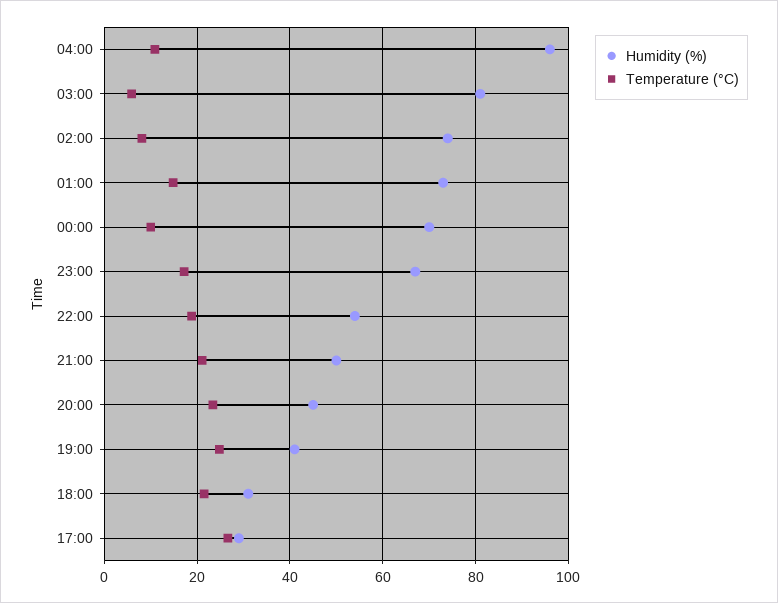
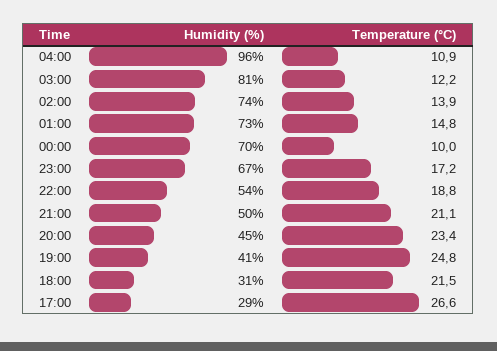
  {
    "Humidity (%)": {
      "04:00": 96,
      "03:00": 81,
      "02:00": 74,
      "01:00": 73,
      "00:00": 70,
      "23:00": 67,
      "22:00": 54,
      "21:00": 50,
      "20:00": 45,
      "19:00": 41,
      "18:00": 31,
      "17:00": 29
    },
    "Temperature (°C)": {
      "04:00": 10.9,
-     "03:00": 6,
+     "03:00": 12.2,
-     "02:00": 8,
+     "02:00": 13.9,
      "01:00": 14.8,
      "00:00": 10,
      "23:00": 17.2,
      "22:00": 18.8,
      "21:00": 21.1,
      "20:00": 23.4,
      "19:00": 24.8,
      "18:00": 21.5,
      "17:00": 26.6
    }
  }

